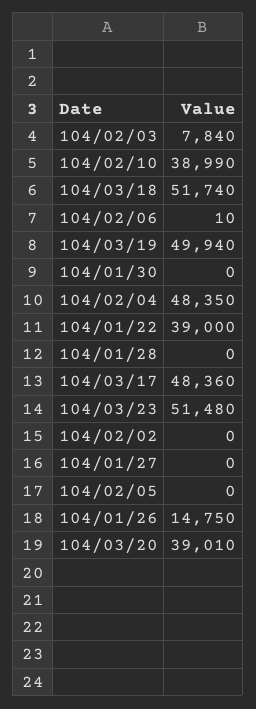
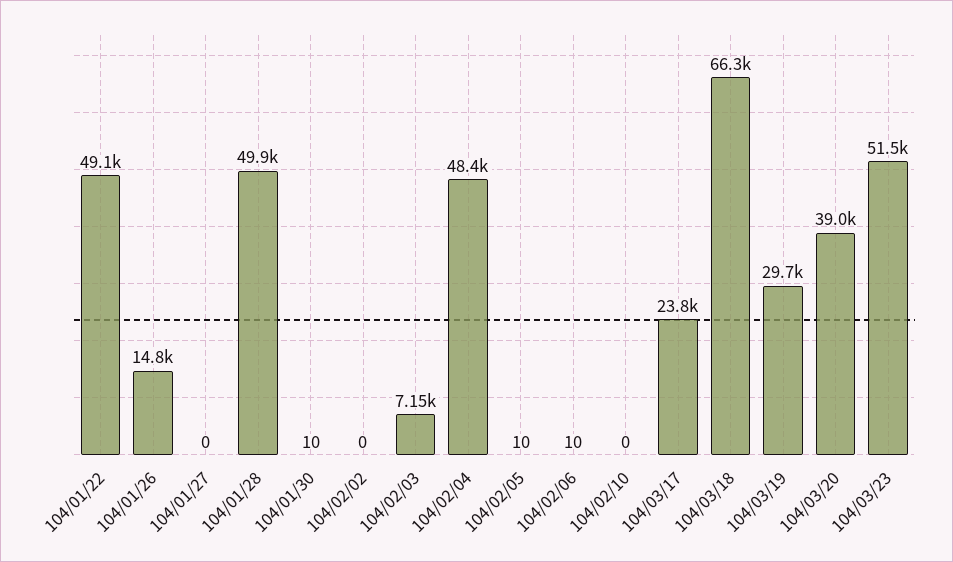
  {
-   "104/02/03": 7840,
+   "104/02/03": 7150,
-   "104/02/10": 38990,
+   "104/02/10": 0,
-   "104/03/18": 51740,
+   "104/03/18": 66300,
    "104/02/06": 10,
-   "104/03/19": 49940,
+   "104/03/19": 29700,
-   "104/01/30": 0,
+   "104/01/30": 10,
    "104/02/04": 48350,
-   "104/01/22": 39000,
+   "104/01/22": 49100,
-   "104/01/28": 0,
+   "104/01/28": 49900,
-   "104/03/17": 48360,
+   "104/03/17": 23800,
    "104/03/23": 51480,
    "104/02/02": 0,
    "104/01/27": 0,
-   "104/02/05": 0,
+   "104/02/05": 10,
    "104/01/26": 14750,
    "104/03/20": 39010
  }

